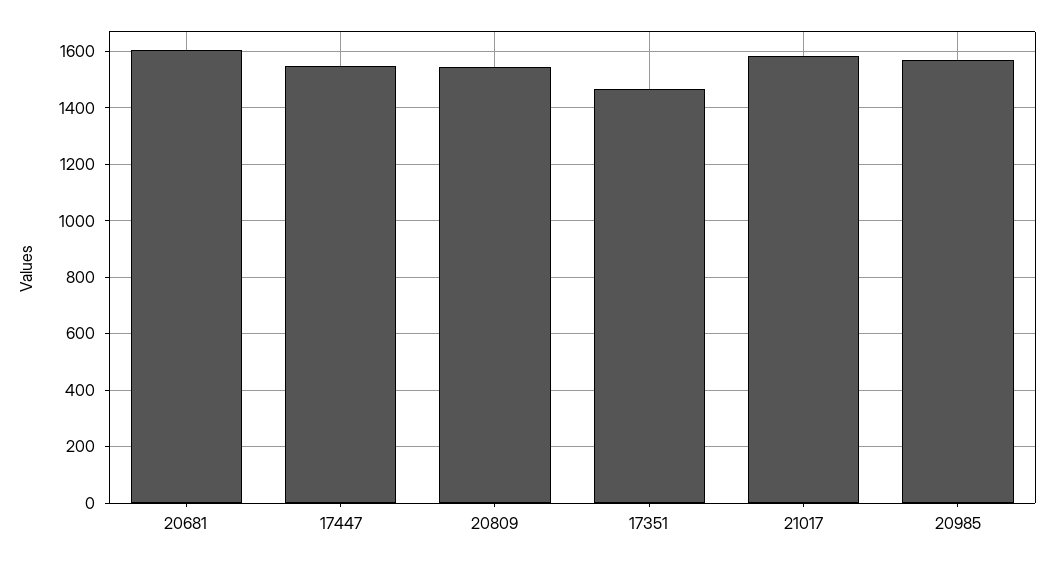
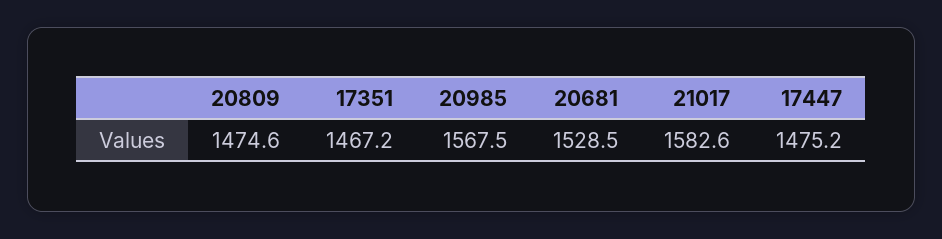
  {
-   "20681": 1600,
+   "20681": 1528.5,
-   "17447": 1550,
+   "17447": 1475.2,
-   "20809": 1550,
+   "20809": 1474.6,
    "17351": 1467.2,
    "21017": 1582.6,
    "20985": 1567.5
  }

